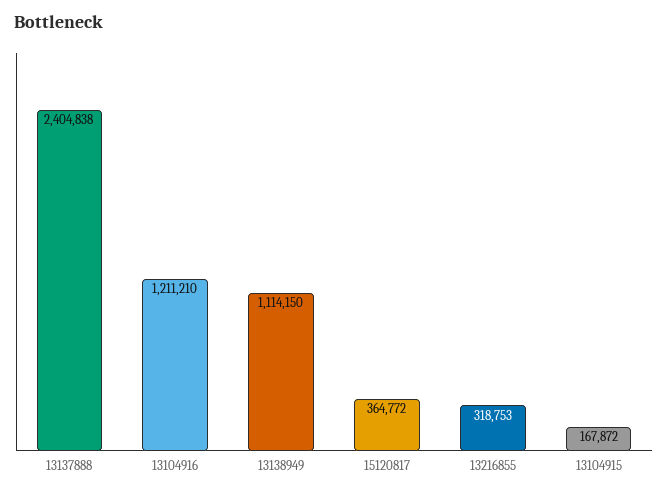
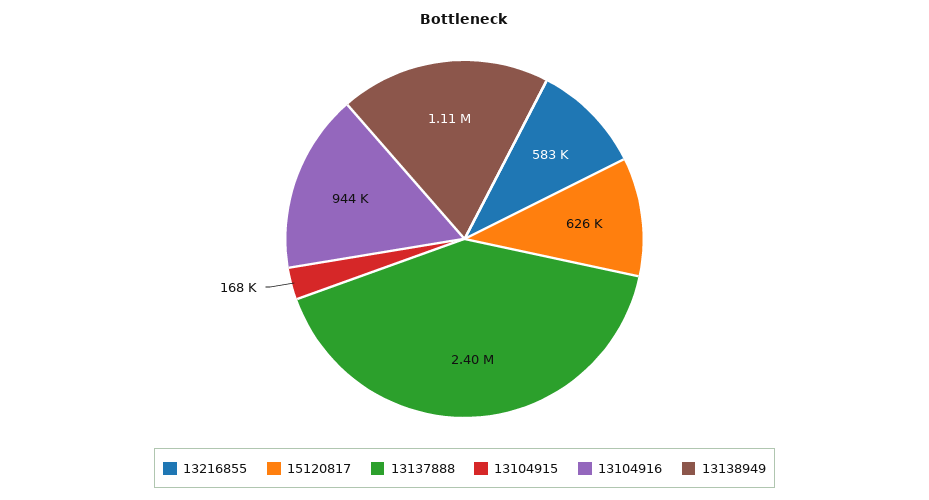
  {
    "13137888": 2404838,
-   "13104916": 1211210,
+   "13104916": 944000,
    "13138949": 1114150,
-   "15120817": 364772,
+   "15120817": 626000,
-   "13216855": 318753,
+   "13216855": 583000,
    "13104915": 167872
  }

